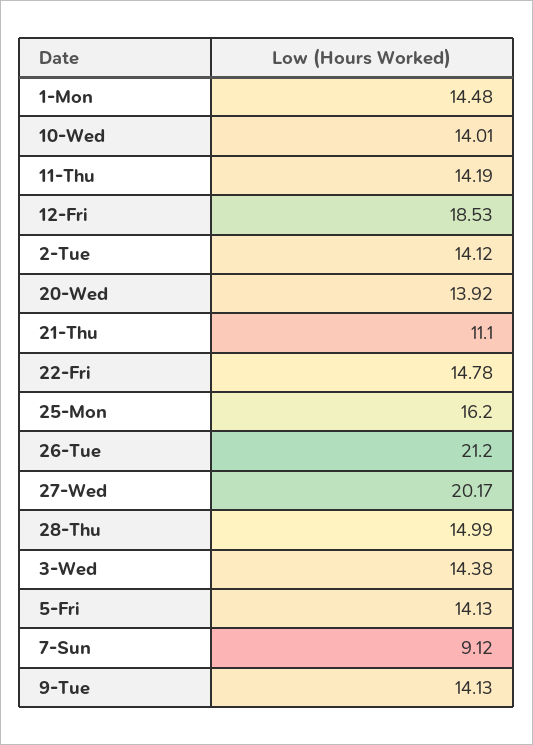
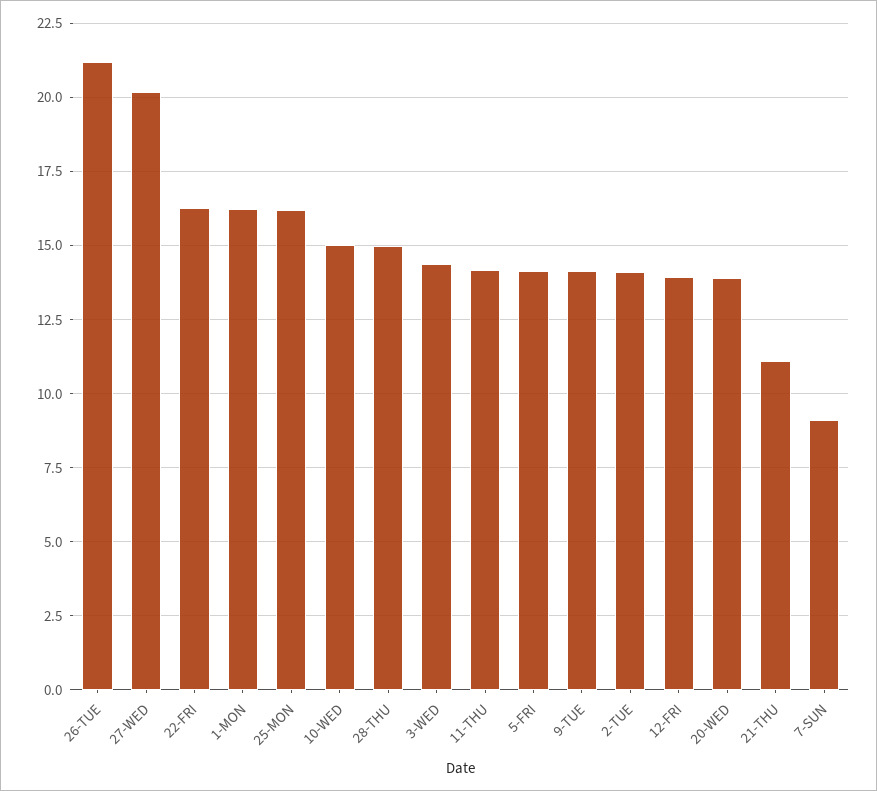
  {
-   "1-Mon": 14.48,
+   "1-Mon": 16.25,
-   "10-Wed": 14.01,
+   "10-Wed": 15,
    "11-Thu": 14.19,
-   "12-Fri": 18.53,
+   "12-Fri": 14,
    "2-Tue": 14.12,
    "20-Wed": 13.92,
    "21-Thu": 11.1,
-   "22-Fri": 14.78,
+   "22-Fri": 16.25,
    "25-Mon": 16.2,
    "26-Tue": 21.2,
    "27-Wed": 20.17,
    "28-Thu": 14.99,
    "3-Wed": 14.38,
    "5-Fri": 14.13,
    "7-Sun": 9.12,
    "9-Tue": 14.13
  }

